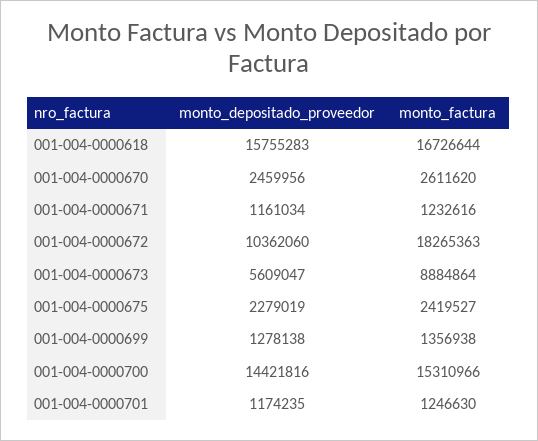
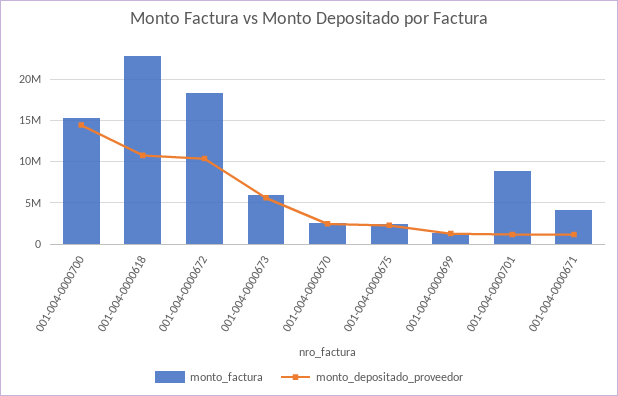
  {
    "monto_depositado_proveedor": {
-     "001-004-0000618": 15755283,
+     "001-004-0000618": 11000000,
      "001-004-0000670": 2459956,
      "001-004-0000671": 1161034,
      "001-004-0000672": 10362060,
      "001-004-0000673": 5609047,
      "001-004-0000675": 2279019,
      "001-004-0000699": 1278138,
      "001-004-0000700": 14421816,
      "001-004-0000701": 1174235
    },
    "monto_factura": {
-     "001-004-0000618": 16726644,
+     "001-004-0000618": 23000000,
      "001-004-0000670": 2611620,
-     "001-004-0000671": 1232616,
+     "001-004-0000671": 4000000,
      "001-004-0000672": 18265363,
-     "001-004-0000673": 8884864,
+     "001-004-0000673": 6000000,
      "001-004-0000675": 2419527,
      "001-004-0000699": 1356938,
      "001-004-0000700": 15310966,
-     "001-004-0000701": 1246630
+     "001-004-0000701": 9000000
    }
  }

